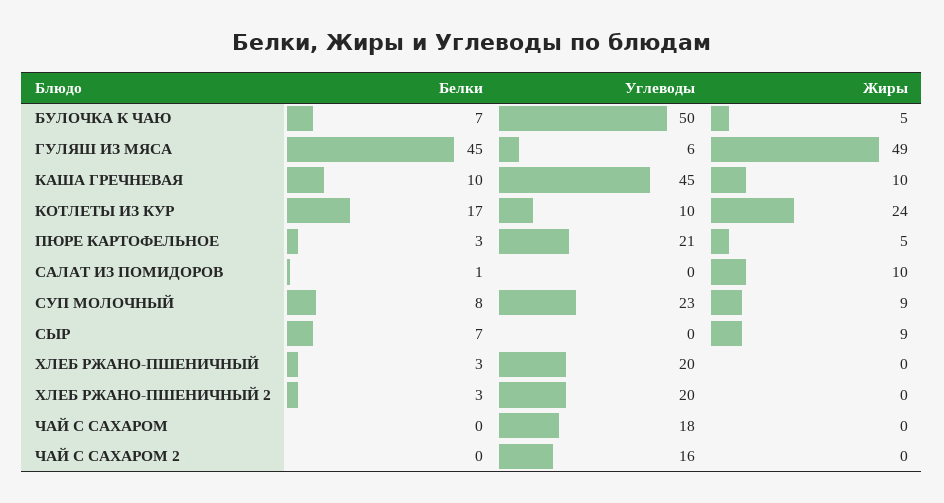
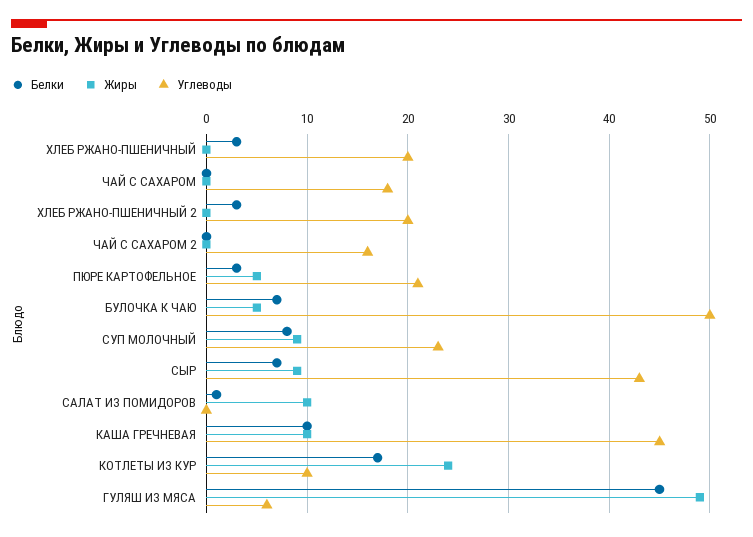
  {
    "Белки": {
      "БУЛОЧКА К ЧАЮ": 7,
      "ГУЛЯШ ИЗ МЯСА": 45,
      "КАША ГРЕЧНЕВАЯ": 10,
      "КОТЛЕТЫ ИЗ КУР": 17,
      "ПЮРЕ КАРТОФЕЛЬНОЕ": 3,
      "САЛАТ ИЗ ПОМИДОРОВ": 1,
      "СУП МОЛОЧНЫЙ": 8,
      "СЫР": 7,
      "ХЛЕБ РЖАНО-ПШЕНИЧНЫЙ": 3,
      "ХЛЕБ РЖАНО-ПШЕНИЧНЫЙ 2": 3,
      "ЧАЙ С САХАРОМ": 0,
      "ЧАЙ С САХАРОМ 2": 0
    },
    "Углеводы": {
      "БУЛОЧКА К ЧАЮ": 50,
      "ГУЛЯШ ИЗ МЯСА": 6,
      "КАША ГРЕЧНЕВАЯ": 45,
      "КОТЛЕТЫ ИЗ КУР": 10,
      "ПЮРЕ КАРТОФЕЛЬНОЕ": 21,
      "САЛАТ ИЗ ПОМИДОРОВ": 0,
      "СУП МОЛОЧНЫЙ": 23,
-     "СЫР": 0,
+     "СЫР": 43,
      "ХЛЕБ РЖАНО-ПШЕНИЧНЫЙ": 20,
      "ХЛЕБ РЖАНО-ПШЕНИЧНЫЙ 2": 20,
      "ЧАЙ С САХАРОМ": 18,
      "ЧАЙ С САХАРОМ 2": 16
    },
    "Жиры": {
      "БУЛОЧКА К ЧАЮ": 5,
      "ГУЛЯШ ИЗ МЯСА": 49,
      "КАША ГРЕЧНЕВАЯ": 10,
      "КОТЛЕТЫ ИЗ КУР": 24,
      "ПЮРЕ КАРТОФЕЛЬНОЕ": 5,
      "САЛАТ ИЗ ПОМИДОРОВ": 10,
      "СУП МОЛОЧНЫЙ": 9,
      "СЫР": 9,
      "ХЛЕБ РЖАНО-ПШЕНИЧНЫЙ": 0,
      "ХЛЕБ РЖАНО-ПШЕНИЧНЫЙ 2": 0,
      "ЧАЙ С САХАРОМ": 0,
      "ЧАЙ С САХАРОМ 2": 0
    }
  }

